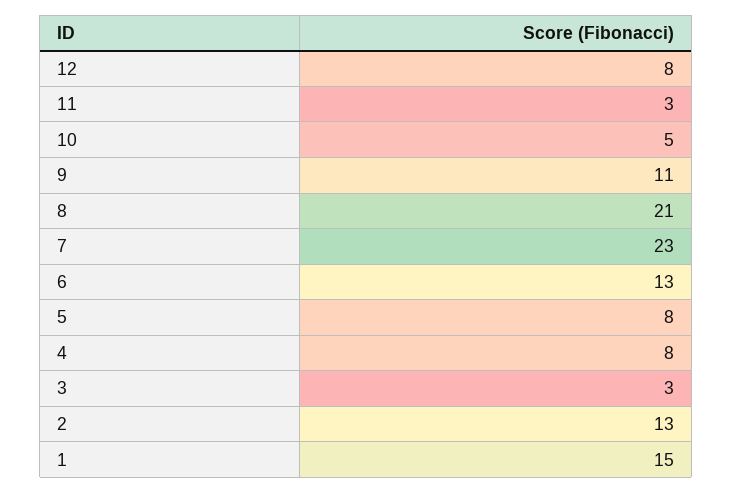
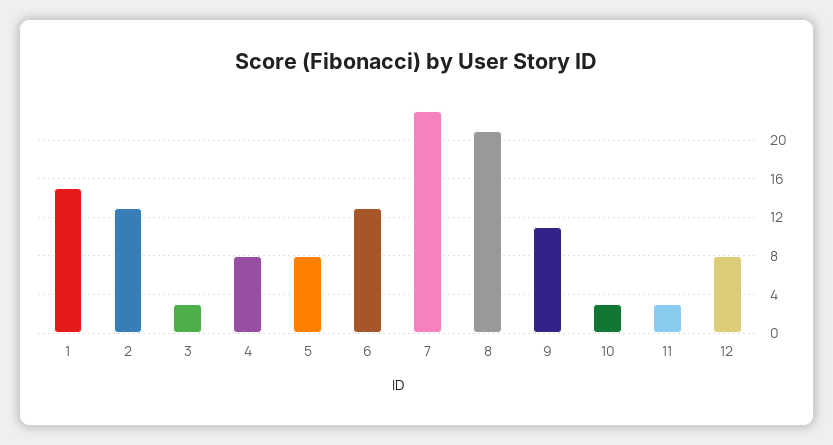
  {
    "12": 8,
    "11": 3,
-   "10": 5,
+   "10": 3,
    "9": 11,
    "8": 21,
    "7": 23,
    "6": 13,
    "5": 8,
    "4": 8,
    "3": 3,
    "2": 13,
    "1": 15
  }

